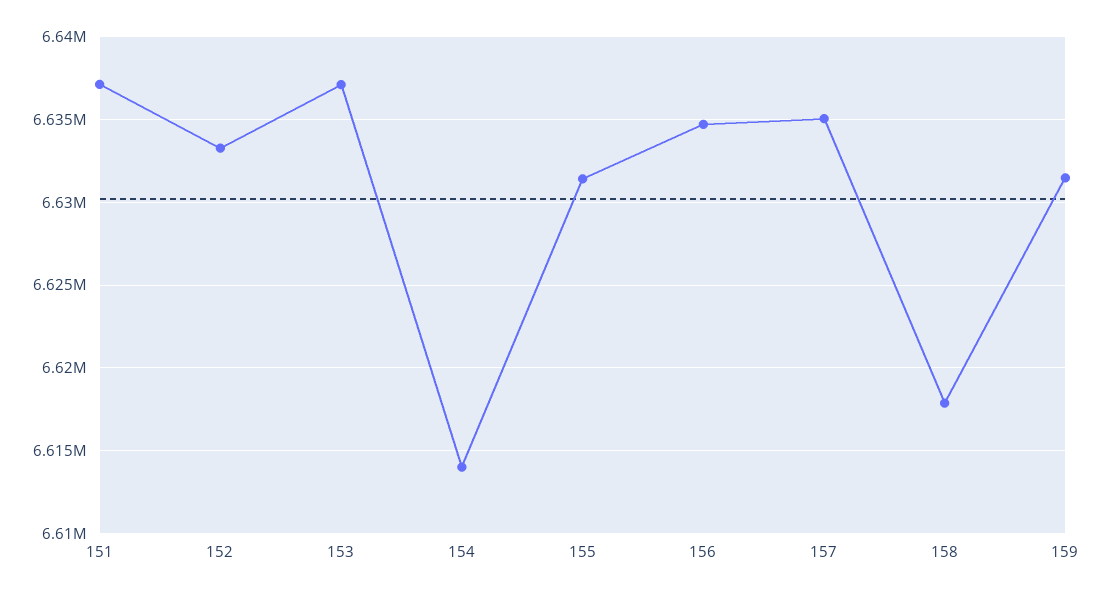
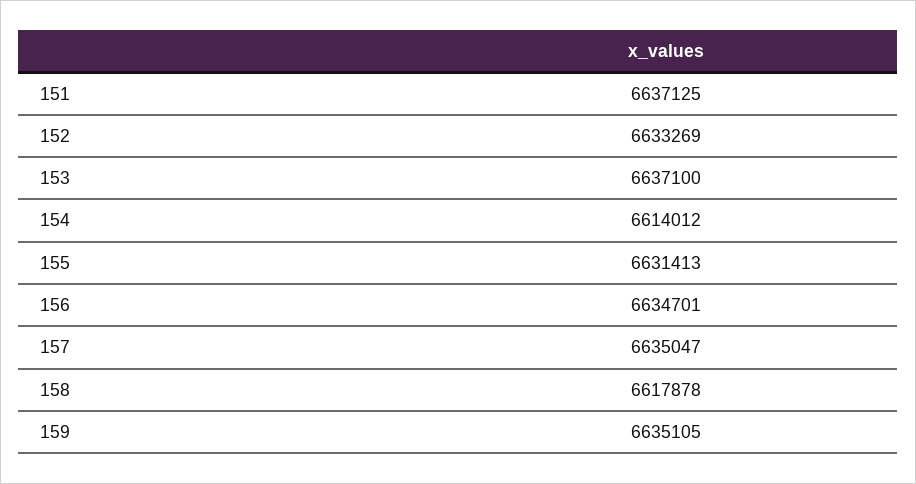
  {
    "151": 6637125,
    "152": 6633269,
    "153": 6637100,
    "154": 6614012,
    "155": 6631413,
    "156": 6634701,
    "157": 6635047,
    "158": 6617878,
-   "159": 6631500
+   "159": 6635105
  }

